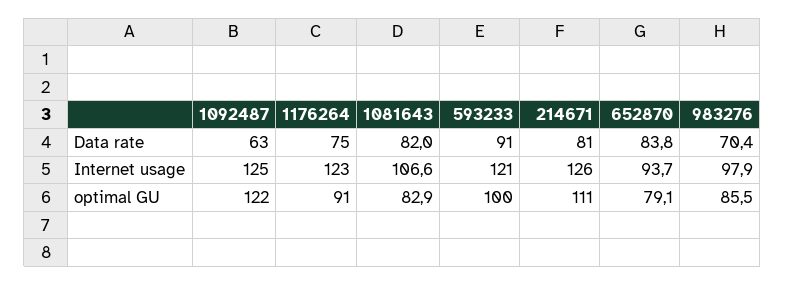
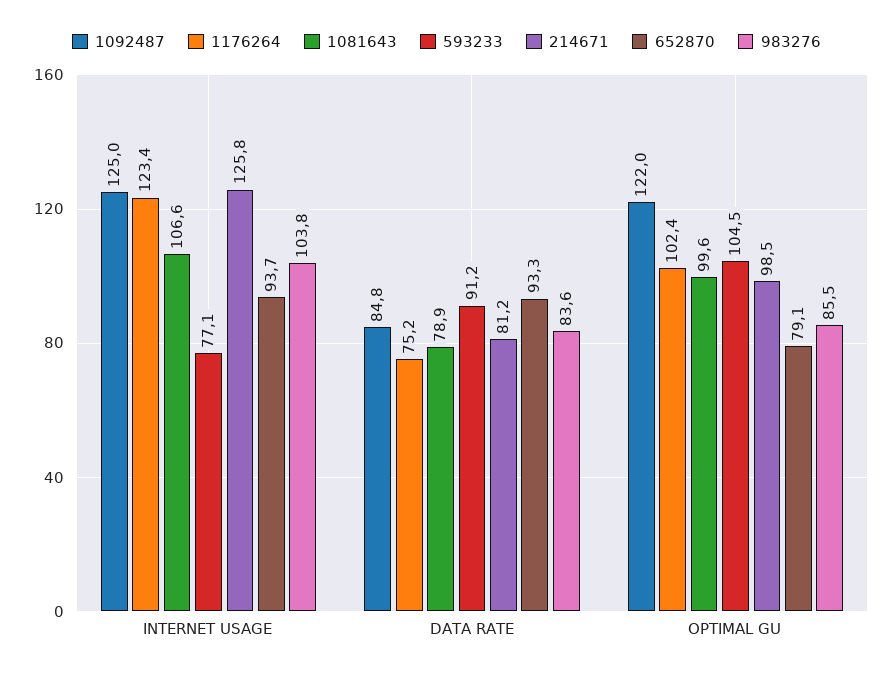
  {
    "1092487": {
-     "Data rate": 63,
+     "Data rate": 84.8,
      "Internet usage": 125,
      "optimal GU": 122
    },
    "1176264": {
      "Data rate": 75.2,
      "Internet usage": 123.4,
-     "optimal GU": 91
+     "optimal GU": 102.4
    },
    "1081643": {
-     "Data rate": 82,
+     "Data rate": 78.9,
      "Internet usage": 106.6,
-     "optimal GU": 82.9
+     "optimal GU": 99.6
    },
    "593233": {
      "Data rate": 91.2,
-     "Internet usage": 121,
+     "Internet usage": 77.1,
-     "optimal GU": 100
+     "optimal GU": 104.5
    },
    "214671": {
      "Data rate": 81.2,
      "Internet usage": 125.8,
-     "optimal GU": 111
+     "optimal GU": 98.5
    },
    "652870": {
-     "Data rate": 83.8,
+     "Data rate": 93.3,
      "Internet usage": 93.7,
      "optimal GU": 79.1
    },
    "983276": {
-     "Data rate": 70.4,
+     "Data rate": 83.6,
-     "Internet usage": 97.9,
+     "Internet usage": 103.8,
      "optimal GU": 85.5
    }
  }

